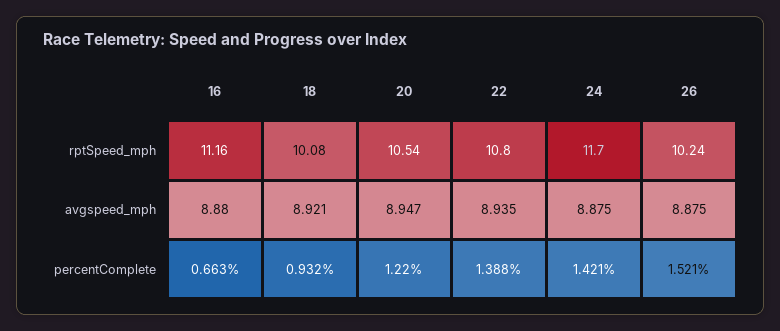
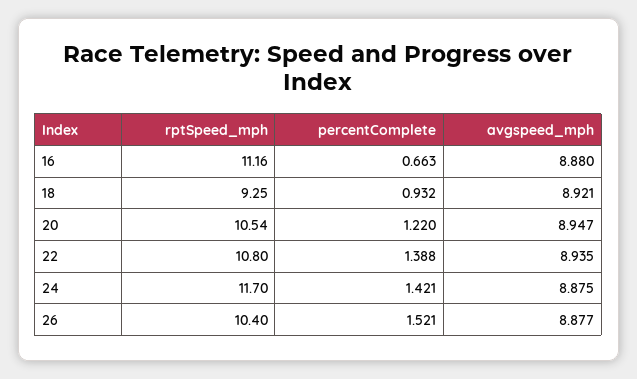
  {
    "16": {
      "rptSpeed_mph": 11.16,
      "avgspeed_mph": 8.88,
      "percentComplete": 0.663
    },
    "18": {
-     "rptSpeed_mph": 10.08,
+     "rptSpeed_mph": 9.25,
      "avgspeed_mph": 8.921,
      "percentComplete": 0.932
    },
    "20": {
      "rptSpeed_mph": 10.54,
      "avgspeed_mph": 8.947,
      "percentComplete": 1.22
    },
    "22": {
      "rptSpeed_mph": 10.8,
      "avgspeed_mph": 8.935,
      "percentComplete": 1.388
    },
    "24": {
      "rptSpeed_mph": 11.7,
      "avgspeed_mph": 8.875,
      "percentComplete": 1.421
    },
    "26": {
-     "rptSpeed_mph": 10.24,
+     "rptSpeed_mph": 10.4,
-     "avgspeed_mph": 8.875,
+     "avgspeed_mph": 8.877,
      "percentComplete": 1.521
    }
  }

